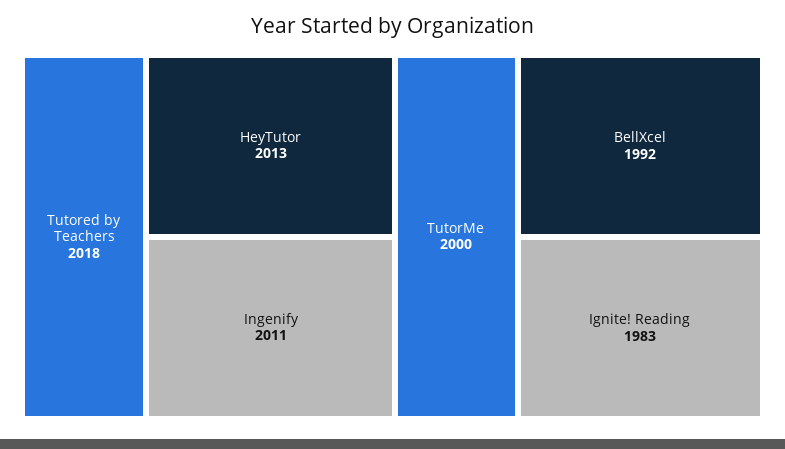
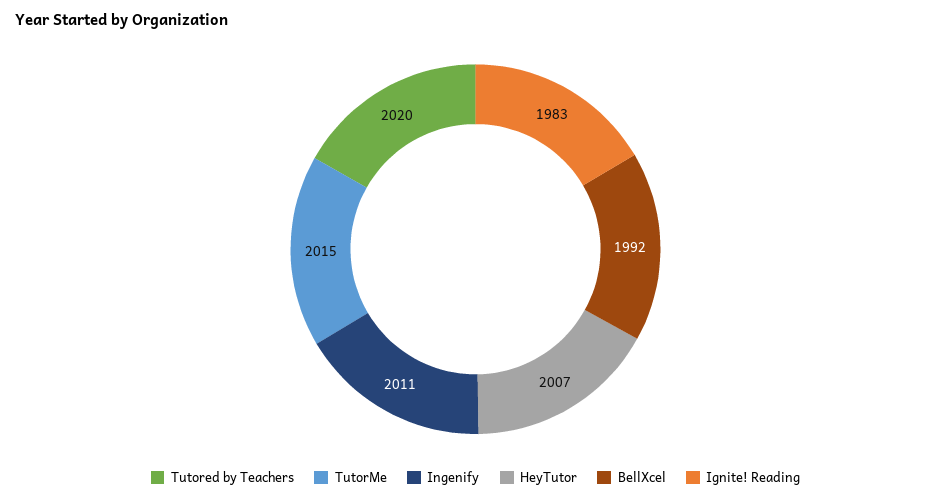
  {
-   "Tutored by Teachers": 2018,
+   "Tutored by Teachers": 2020,
-   "HeyTutor": 2013,
+   "HeyTutor": 2007,
    "Ingenify": 2011,
-   "TutorMe": 2000,
+   "TutorMe": 2015,
    "BellXcel": 1992,
    "Ignite! Reading": 1983
  }

